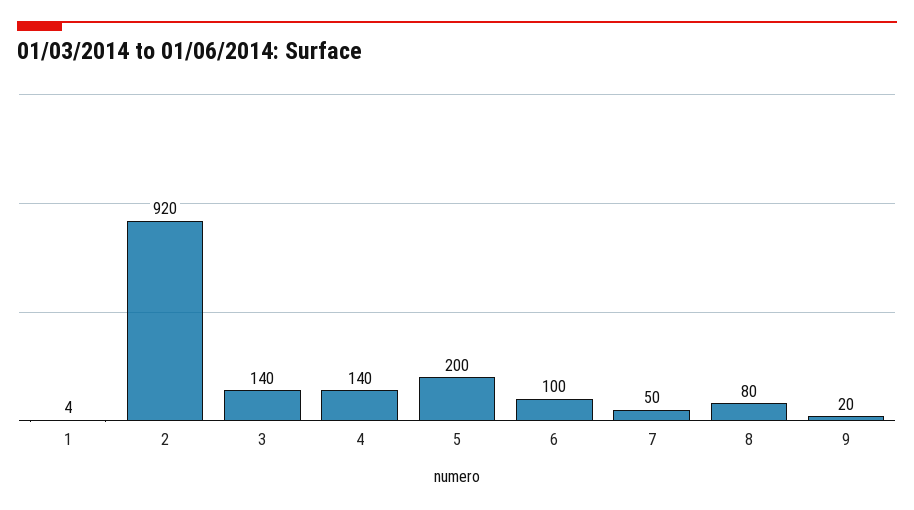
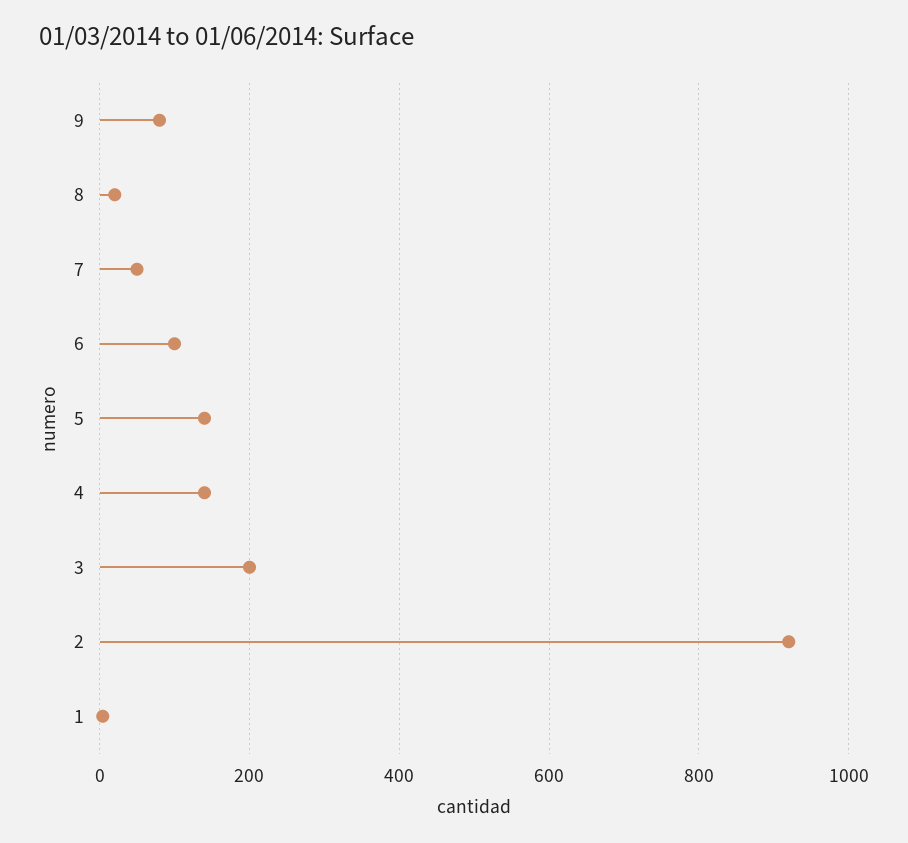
  {
    "1": 4,
    "2": 920,
-   "3": 140,
+   "3": 200,
    "4": 140,
-   "5": 200,
+   "5": 140,
    "6": 100,
    "7": 50,
-   "8": 80,
+   "8": 20,
-   "9": 20
+   "9": 80
  }

